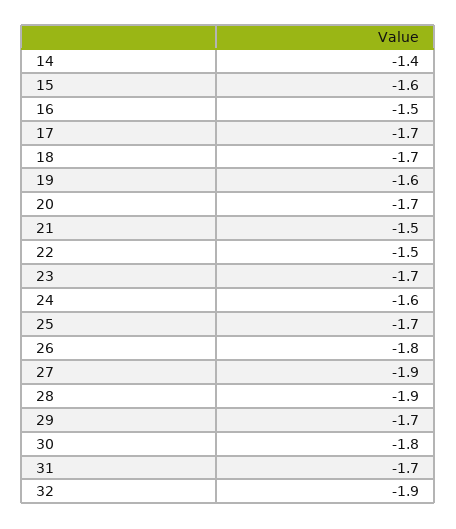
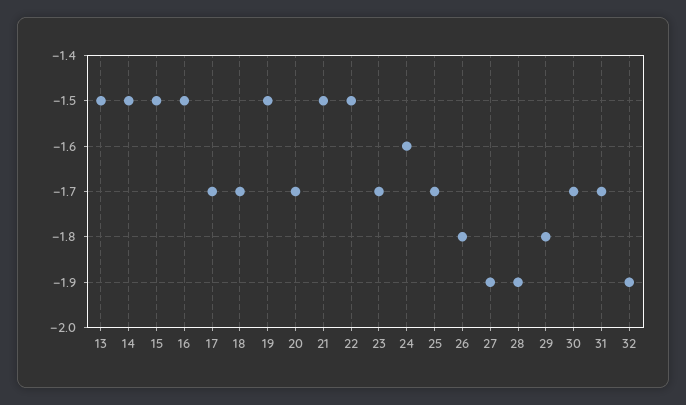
  {
-   "14": -1.4,
+   "14": -1.5,
-   "15": -1.6,
+   "15": -1.5,
    "16": -1.5,
    "17": -1.7,
    "18": -1.7,
-   "19": -1.6,
+   "19": -1.5,
    "20": -1.7,
    "21": -1.5,
    "22": -1.5,
    "23": -1.7,
    "24": -1.6,
    "25": -1.7,
    "26": -1.8,
    "27": -1.9,
    "28": -1.9,
-   "29": -1.7,
+   "29": -1.8,
-   "30": -1.8,
+   "30": -1.7,
    "31": -1.7,
-   "32": -1.9
+   "32": -1.9,
+   "13": -1.5
  }

